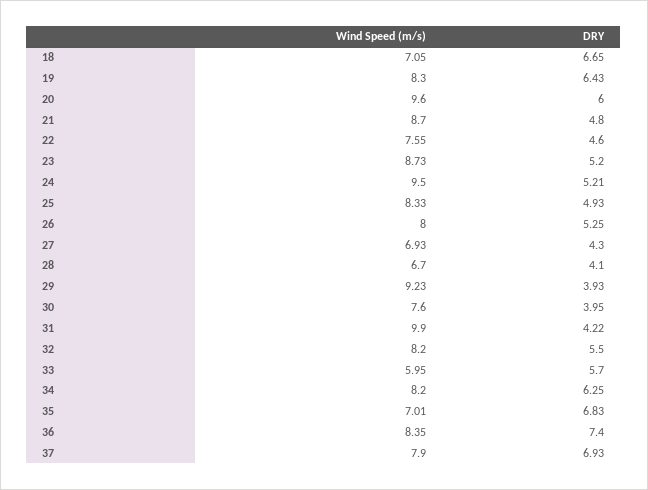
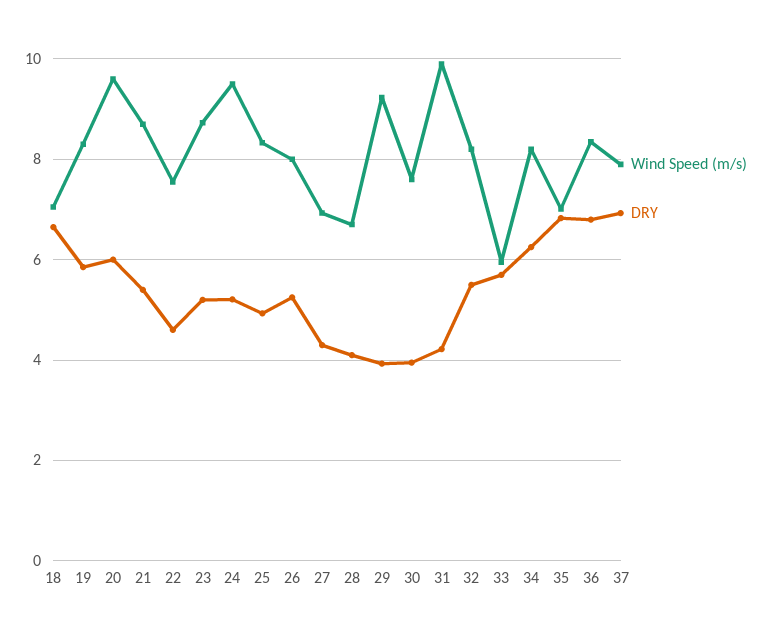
  {
    "Wind Speed (m/s)": {
      "18": 7.05,
      "19": 8.3,
      "20": 9.6,
      "21": 8.7,
      "22": 7.55,
      "23": 8.73,
      "24": 9.5,
      "25": 8.33,
      "26": 8,
      "27": 6.93,
      "28": 6.7,
      "29": 9.23,
      "30": 7.6,
      "31": 9.9,
      "32": 8.2,
      "33": 5.95,
      "34": 8.2,
      "35": 7.01,
      "36": 8.35,
      "37": 7.9
    },
    "DRY": {
      "18": 6.65,
-     "19": 6.43,
+     "19": 5.8,
      "20": 6,
-     "21": 4.8,
+     "21": 5.4,
      "22": 4.6,
      "23": 5.2,
      "24": 5.21,
      "25": 4.93,
      "26": 5.25,
      "27": 4.3,
      "28": 4.1,
      "29": 3.93,
      "30": 3.95,
      "31": 4.22,
      "32": 5.5,
      "33": 5.7,
      "34": 6.25,
      "35": 6.83,
-     "36": 7.4,
+     "36": 6.8,
      "37": 6.93
    }
  }

